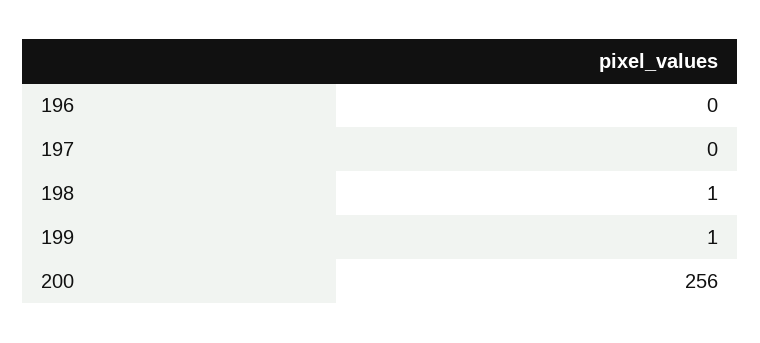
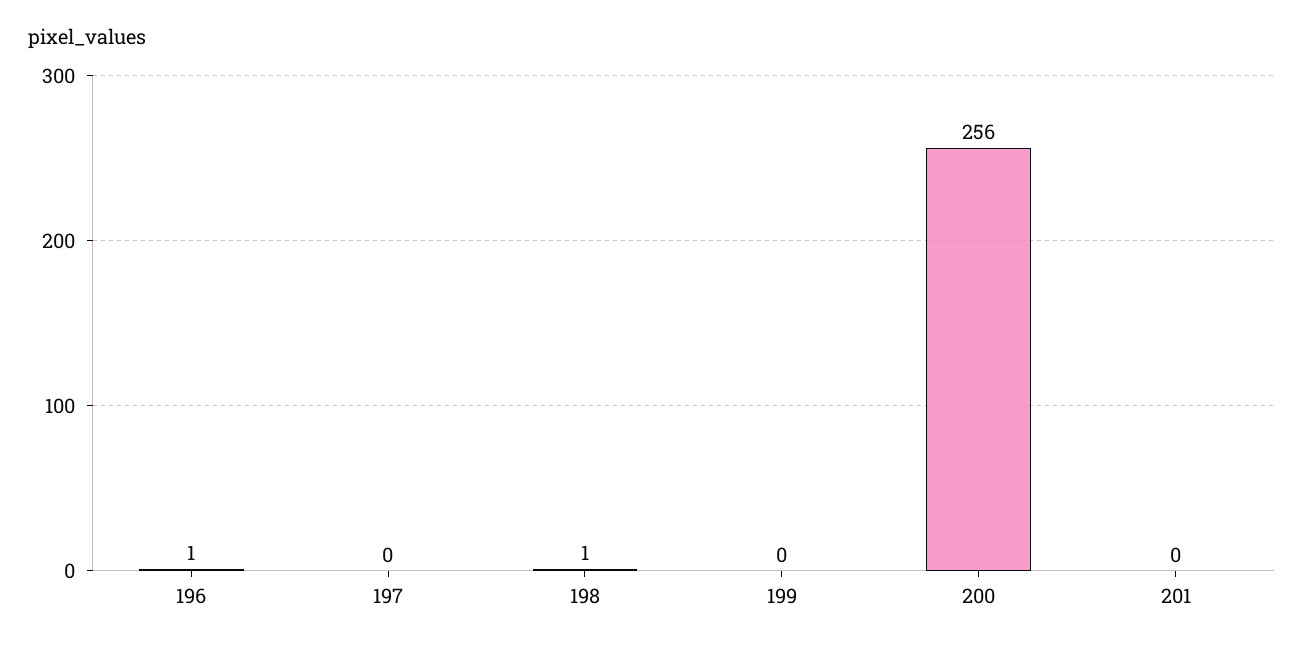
  {
-   "196": 0,
+   "196": 1,
    "197": 0,
    "198": 1,
-   "199": 1,
+   "199": 0,
-   "200": 256
+   "200": 256,
+   "201": 0
  }

